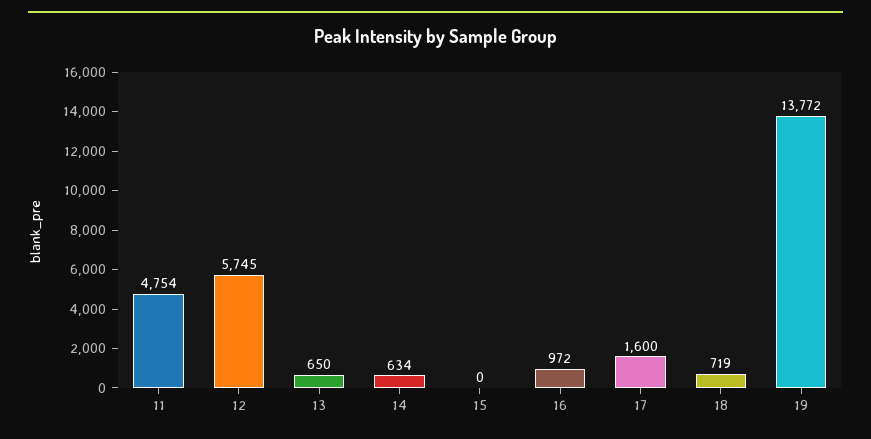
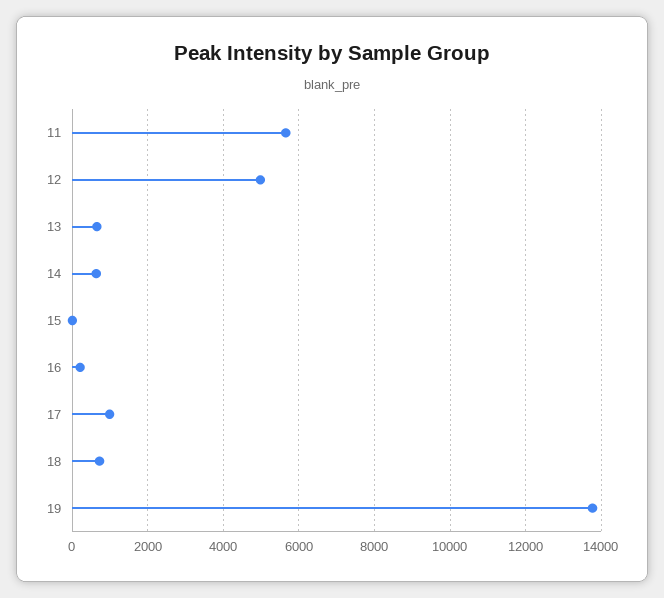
  {
-   "11": 4754,
+   "11": 5600,
-   "12": 5745,
+   "12": 5000,
    "13": 650,
    "14": 634,
    "15": 0,
-   "16": 972,
+   "16": 200,
-   "17": 1600,
+   "17": 1000,
    "18": 719,
    "19": 13772
  }

